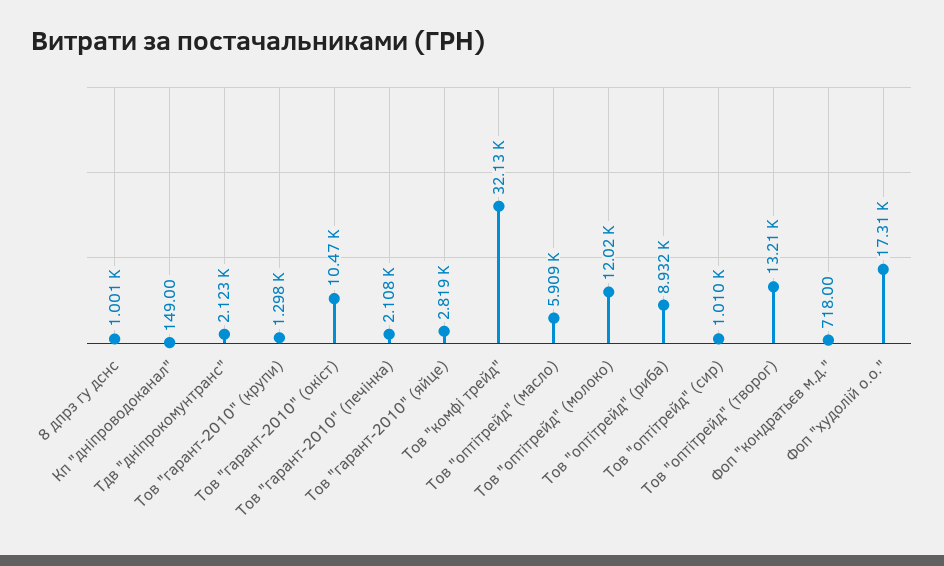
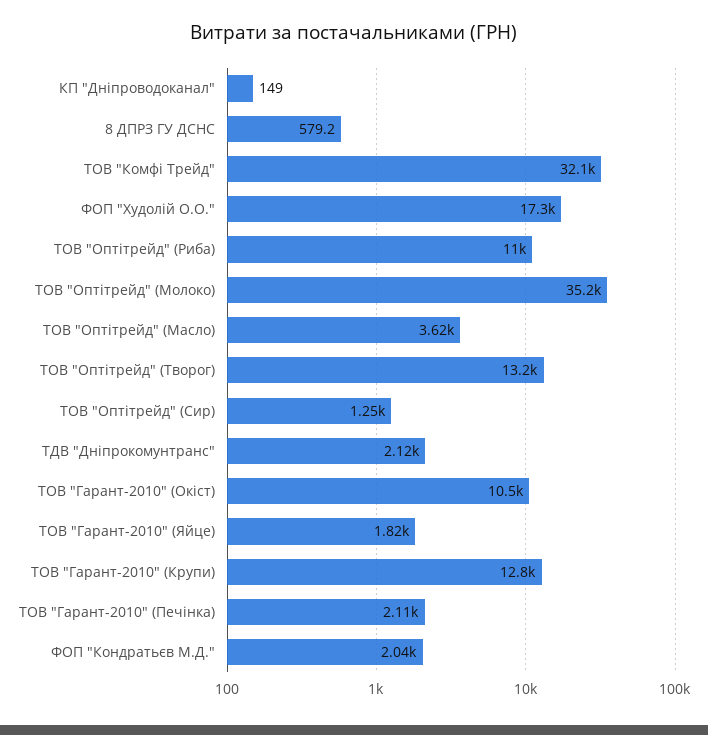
  {
-   "8 дпрз гу дснс": 1001,
+   "8 дпрз гу дснс": 579.2,
    "Кп \"дніпроводоканал\"": 149,
    "Тдв \"дніпрокомунтранс\"": 2123,
-   "Тов \"гарант-2010\" (крупи)": 1298,
+   "Тов \"гарант-2010\" (крупи)": 12800,
    "Тов \"гарант-2010\" (окіст)": 10470,
    "Тов \"гарант-2010\" (печінка)": 2108,
-   "Тов \"гарант-2010\" (яйце)": 2819,
+   "Тов \"гарант-2010\" (яйце)": 1820,
    "Тов \"комфі трейд\"": 32130,
-   "Тов \"оптітрейд\" (масло)": 5909,
+   "Тов \"оптітрейд\" (масло)": 3620,
-   "Тов \"оптітрейд\" (молоко)": 12020,
+   "Тов \"оптітрейд\" (молоко)": 35200,
-   "Тов \"оптітрейд\" (риба)": 8932,
+   "Тов \"оптітрейд\" (риба)": 11000,
-   "Тов \"оптітрейд\" (сир)": 1010,
+   "Тов \"оптітрейд\" (сир)": 1250,
    "Тов \"оптітрейд\" (творог)": 13210,
-   "Фоп \"кондратьєв м.д.\"": 718,
+   "Фоп \"кондратьєв м.д.\"": 2040,
    "Фоп \"худолій о.о.\"": 17310
  }

